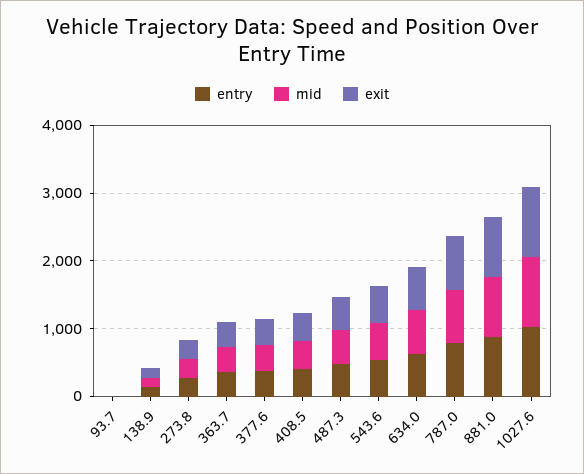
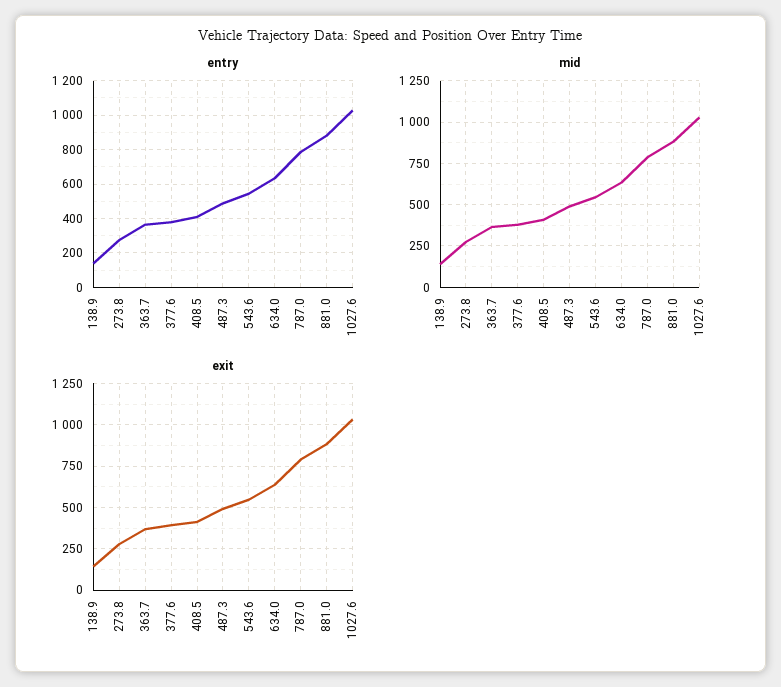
  {
    "entry": {
-     "93.7": 0,
      "138.9": 150,
      "273.8": 250,
      "363.7": 350,
      "377.6": 400,
      "408.5": 400,
      "487.3": 500,
      "543.6": 550,
      "634.0": 650,
      "787.0": 800,
      "881.0": 900,
      "1027.6": 1050
    },
    "mid": {
-     "93.7": 0,
      "138.9": 150,
      "273.8": 300,
      "363.7": 350,
      "377.6": 400,
      "408.5": 400,
      "487.3": 500,
      "543.6": 550,
      "634.0": 650,
      "787.0": 800,
      "881.0": 900,
      "1027.6": 1050
    },
    "exit": {
-     "93.7": 0,
      "138.9": 150,
      "273.8": 300,
      "363.7": 350,
      "377.6": 400,
      "408.5": 400,
      "487.3": 500,
      "543.6": 550,
      "634.0": 650,
      "787.0": 800,
      "881.0": 900,
      "1027.6": 1050
    }
  }

